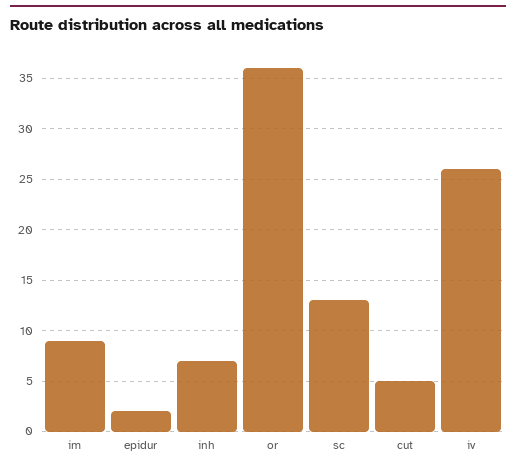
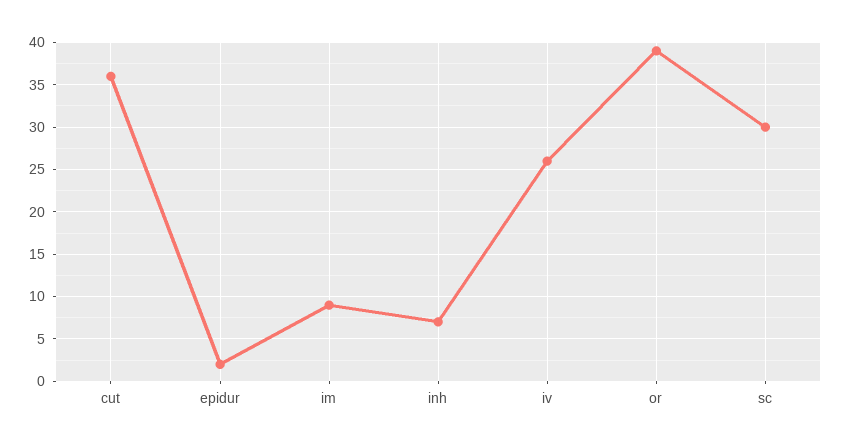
  {
    "im": 9,
    "epidur": 2,
    "inh": 7,
-   "or": 36,
+   "or": 39,
-   "sc": 13,
+   "sc": 30,
-   "cut": 5,
+   "cut": 36,
    "iv": 26
  }

